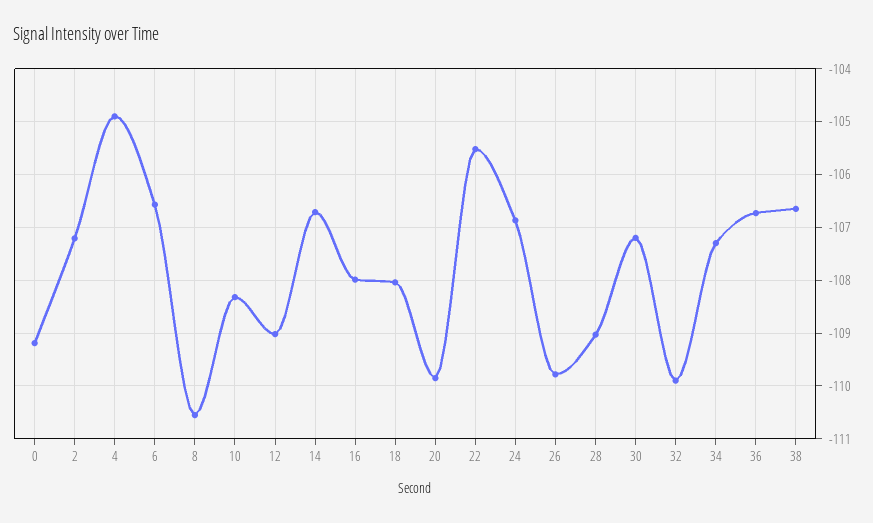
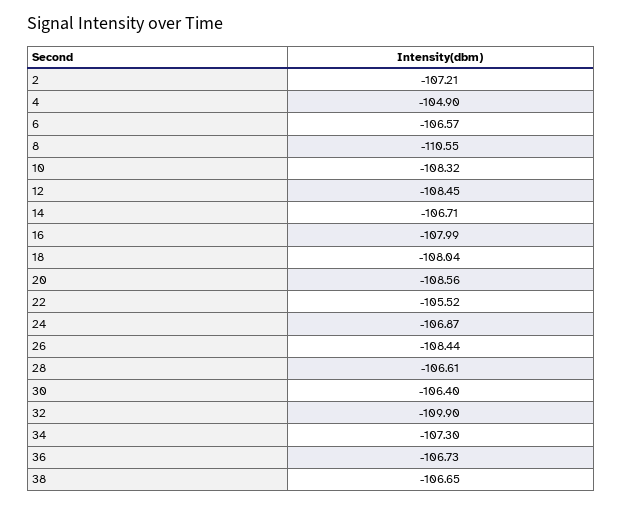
  {
-   "0": -109.2,
    "2": -107.21,
    "4": -104.9,
    "6": -106.57,
    "8": -110.55,
    "10": -108.32,
-   "12": -109,
+   "12": -108.45,
    "14": -106.71,
    "16": -107.99,
    "18": -108.04,
-   "20": -109.8,
+   "20": -108.56,
    "22": -105.52,
    "24": -106.87,
-   "26": -109.8,
+   "26": -108.44,
-   "28": -109,
+   "28": -106.61,
-   "30": -107.2,
+   "30": -106.4,
    "32": -109.9,
    "34": -107.3,
    "36": -106.73,
    "38": -106.65
  }

